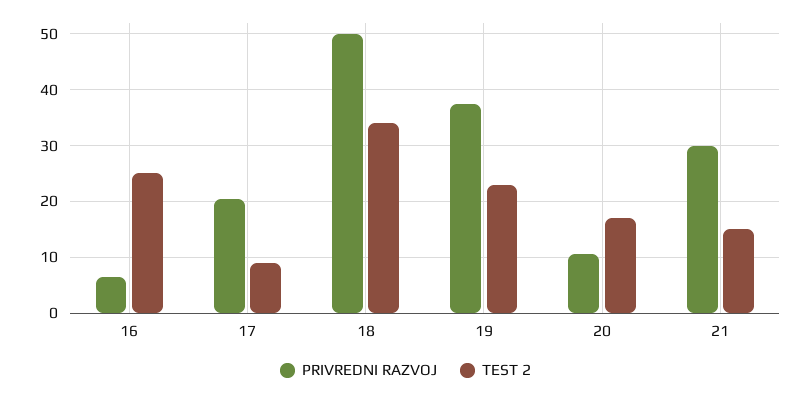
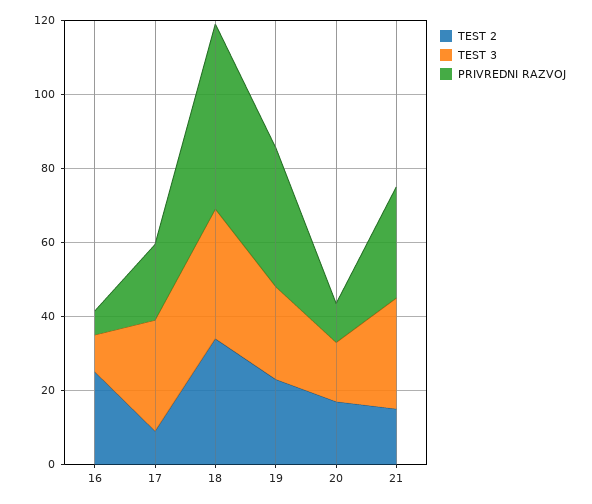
  {
    "PRIVREDNI RAZVOJ": {
      "16": 6,
      "17": 20,
      "18": 50,
      "19": 38,
      "20": 10,
      "21": 30
    },
    "TEST 2": {
      "16": 26,
      "17": 10,
      "18": 34,
      "19": 24,
      "20": 18,
      "21": 16
-   }
+   },
+   "TEST 3": {
+     "16": 10,
+     "17": 30,
+     "18": 35,
+     "19": 25,
+     "20": 15,
+     "21": 30
+   }
  }

